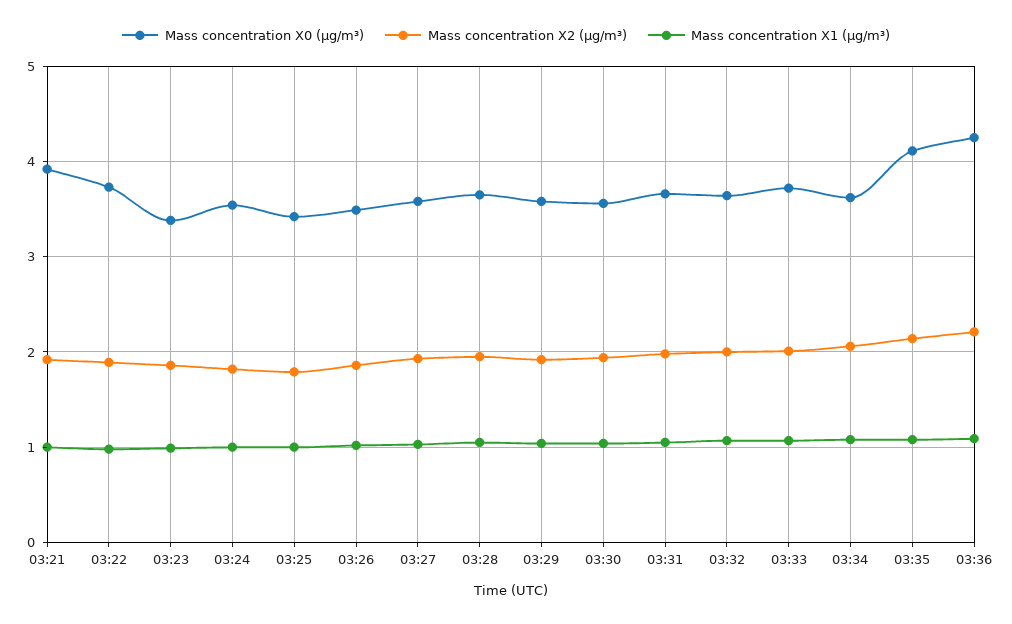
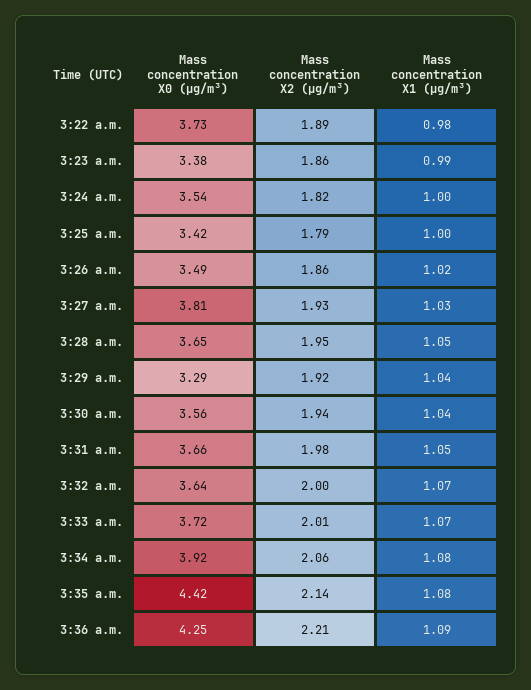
  {
    "Mass concentration X0 (μg/m³)": {
-     "03:21": 3.9,
      "03:22": 3.73,
      "03:23": 3.38,
      "03:24": 3.54,
      "03:25": 3.42,
      "03:26": 3.49,
-     "03:27": 3.6,
+     "03:27": 3.81,
      "03:28": 3.65,
-     "03:29": 3.6,
+     "03:29": 3.29,
      "03:30": 3.56,
      "03:31": 3.66,
      "03:32": 3.64,
      "03:33": 3.72,
-     "03:34": 3.6,
+     "03:34": 3.92,
-     "03:35": 4.1,
+     "03:35": 4.42,
      "03:36": 4.25
    },
    "Mass concentration X2 (μg/m³)": {
-     "03:21": 1.9,
      "03:22": 1.89,
      "03:23": 1.86,
      "03:24": 1.82,
      "03:25": 1.79,
      "03:26": 1.86,
      "03:27": 1.93,
      "03:28": 1.95,
      "03:29": 1.92,
      "03:30": 1.94,
      "03:31": 1.98,
      "03:32": 2,
      "03:33": 2.01,
      "03:34": 2.06,
      "03:35": 2.14,
      "03:36": 2.21
    },
    "Mass concentration X1 (μg/m³)": {
-     "03:21": 1,
      "03:22": 0.98,
      "03:23": 0.99,
      "03:24": 1,
      "03:25": 1,
      "03:26": 1.02,
      "03:27": 1.03,
      "03:28": 1.05,
      "03:29": 1.04,
      "03:30": 1.04,
      "03:31": 1.05,
      "03:32": 1.07,
      "03:33": 1.07,
      "03:34": 1.08,
      "03:35": 1.08,
      "03:36": 1.09
    }
  }

